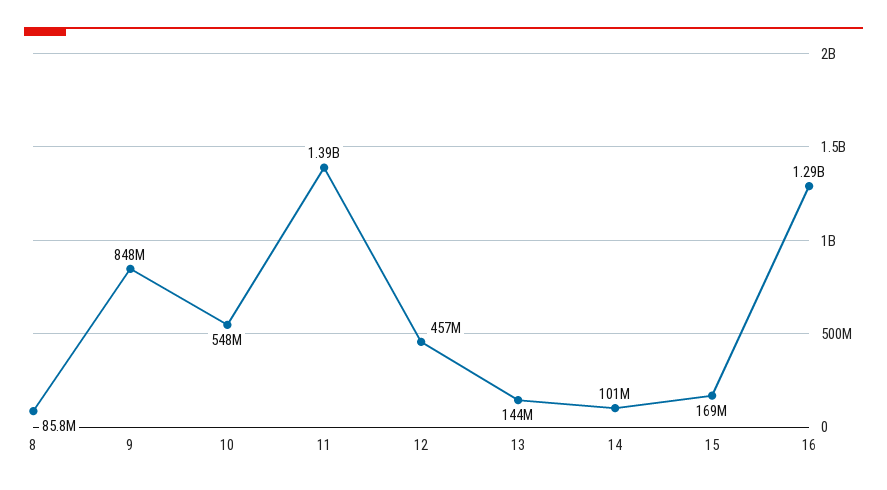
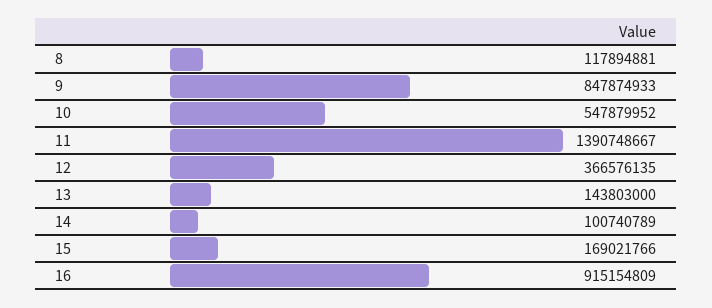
  {
-   "8": 85800000,
+   "8": 117894881,
    "9": 847874933,
    "10": 547879952,
    "11": 1390748667,
-   "12": 457000000,
+   "12": 366576135,
    "13": 143803000,
    "14": 100740789,
    "15": 169021766,
-   "16": 1290000000
+   "16": 915154809
  }

